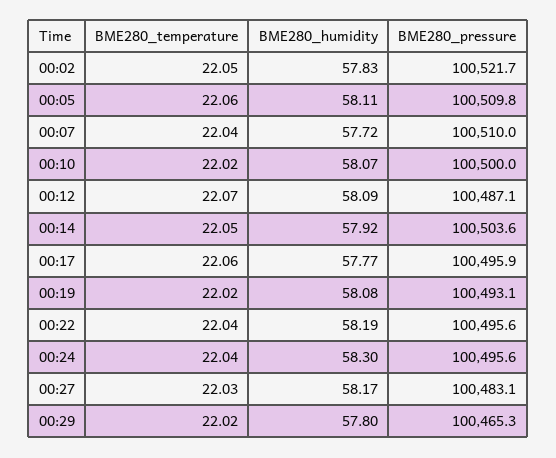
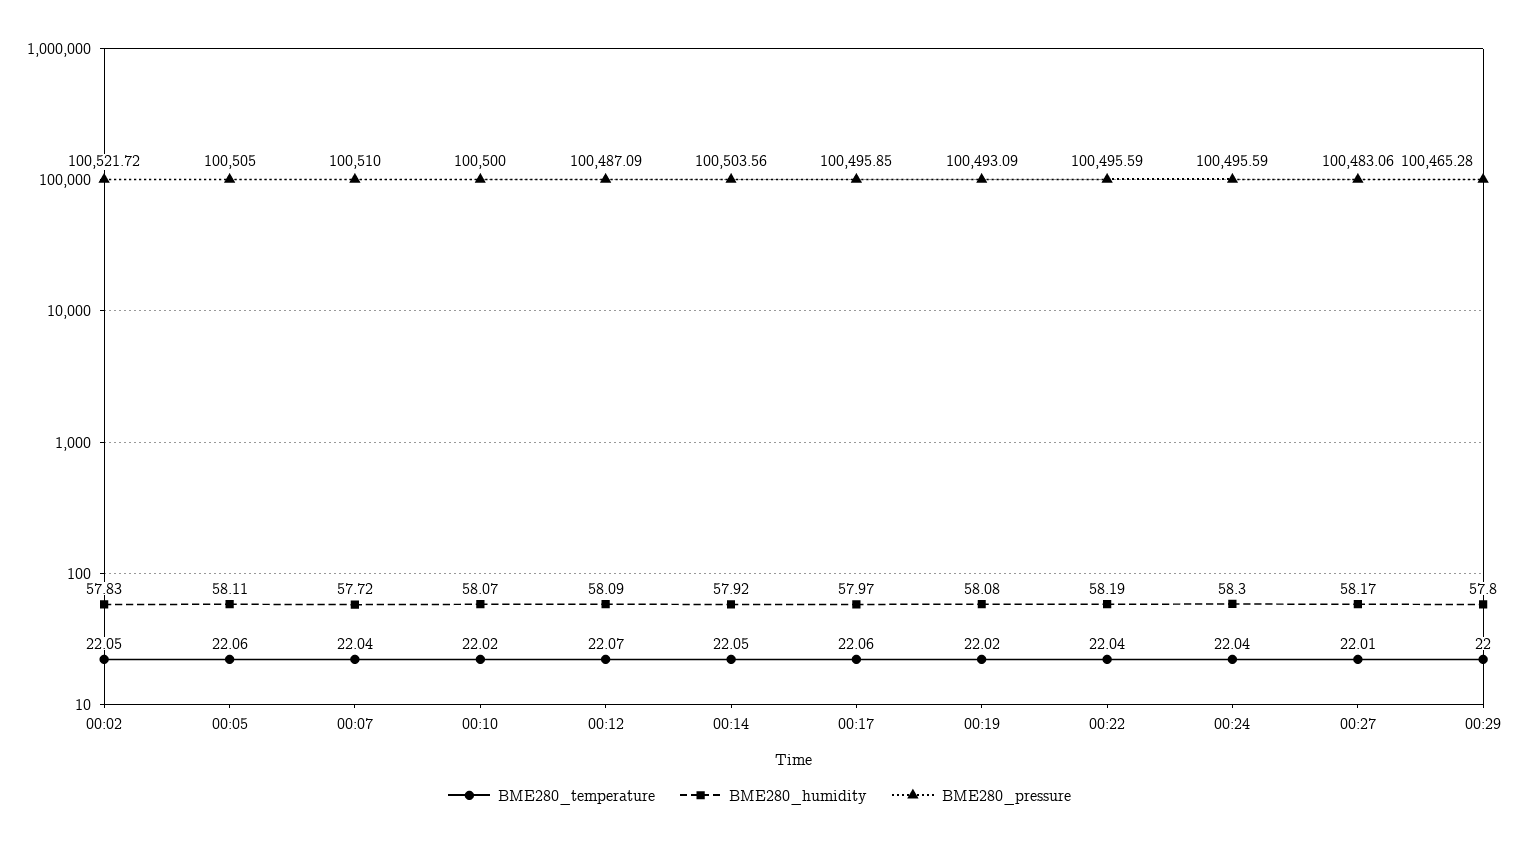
  {
    "BME280_temperature": {
      "00:02": 22.05,
      "00:05": 22.06,
      "00:07": 22.04,
      "00:10": 22.02,
      "00:12": 22.07,
      "00:14": 22.05,
      "00:17": 22.06,
      "00:19": 22.02,
      "00:22": 22.04,
      "00:24": 22.04,
-     "00:27": 22.03,
+     "00:27": 22.01,
-     "00:29": 22.02
+     "00:29": 22
    },
    "BME280_humidity": {
      "00:02": 57.83,
      "00:05": 58.11,
      "00:07": 57.72,
      "00:10": 58.07,
      "00:12": 58.09,
      "00:14": 57.92,
-     "00:17": 57.77,
+     "00:17": 57.97,
      "00:19": 58.08,
      "00:22": 58.19,
      "00:24": 58.3,
      "00:27": 58.17,
      "00:29": 57.8
    },
    "BME280_pressure": {
      "00:02": 100521.72,
-     "00:05": 100509.8,
+     "00:05": 100505,
      "00:07": 100510,
      "00:10": 100500,
      "00:12": 100487.09,
      "00:14": 100503.56,
      "00:17": 100495.85,
      "00:19": 100493.09,
      "00:22": 100495.59,
      "00:24": 100495.59,
      "00:27": 100483.06,
      "00:29": 100465.28
    }
  }

